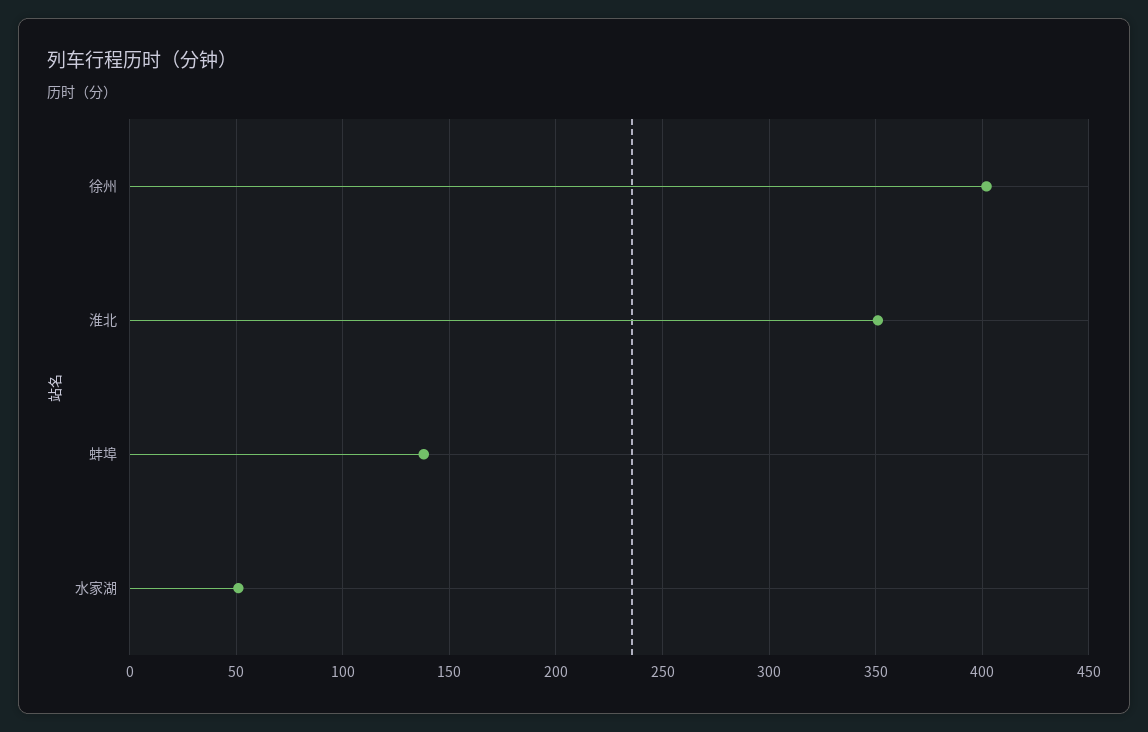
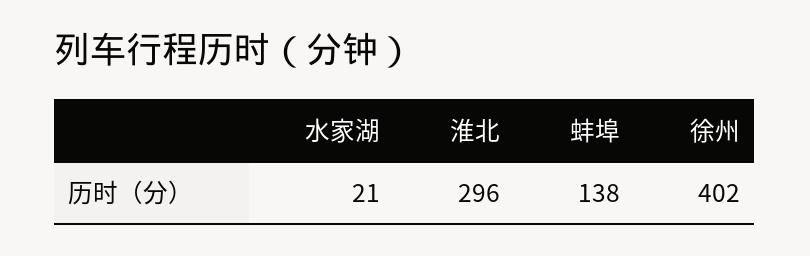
  {
    "徐州": 402,
-   "淮北": 350,
+   "淮北": 296,
    "蚌埠": 138,
-   "水家湖": 50
+   "水家湖": 21
  }

